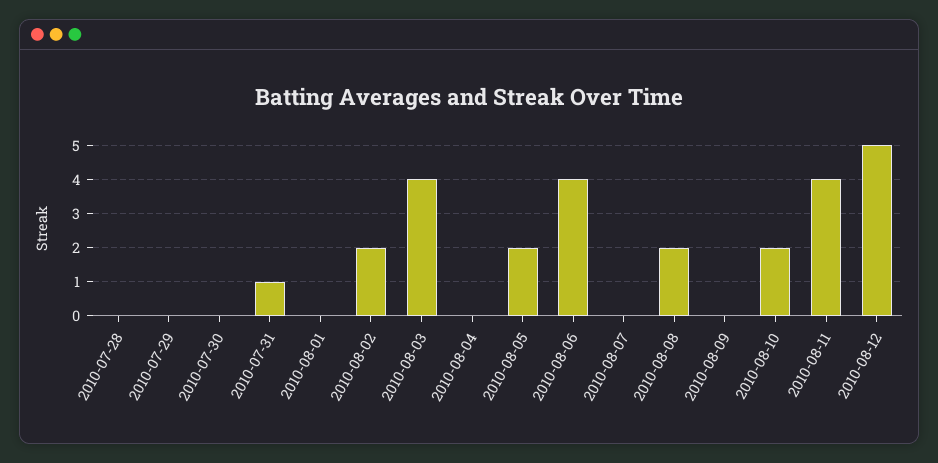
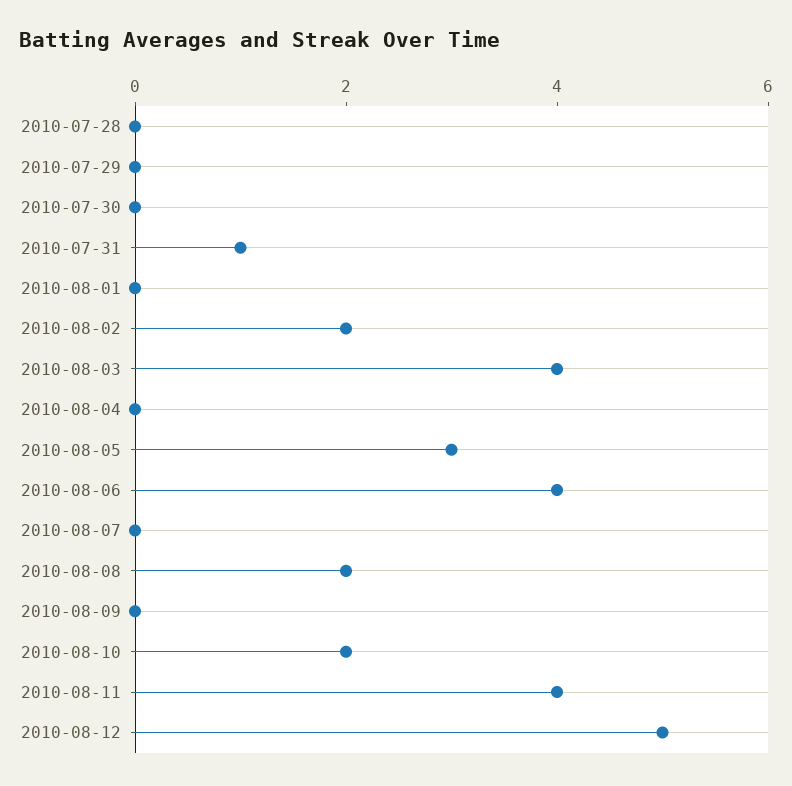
  {
    "2010-07-28": 0,
    "2010-07-29": 0,
    "2010-07-30": 0,
    "2010-07-31": 1,
    "2010-08-01": 0,
    "2010-08-02": 2,
    "2010-08-03": 4,
    "2010-08-04": 0,
-   "2010-08-05": 2,
+   "2010-08-05": 3,
    "2010-08-06": 4,
    "2010-08-07": 0,
    "2010-08-08": 2,
    "2010-08-09": 0,
    "2010-08-10": 2,
    "2010-08-11": 4,
    "2010-08-12": 5
  }

